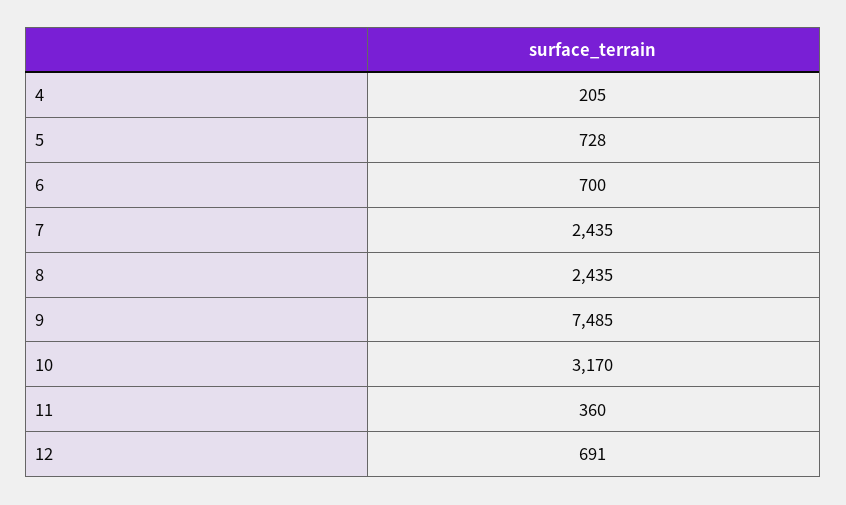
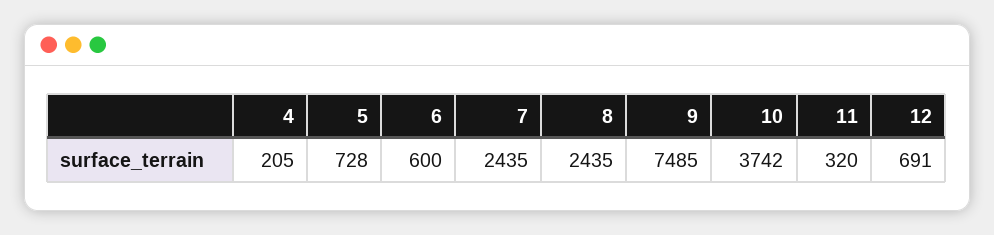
  {
    "4": 205,
    "5": 728,
-   "6": 700,
+   "6": 600,
    "7": 2435,
    "8": 2435,
    "9": 7485,
-   "10": 3170,
+   "10": 3742,
-   "11": 360,
+   "11": 320,
    "12": 691
  }

